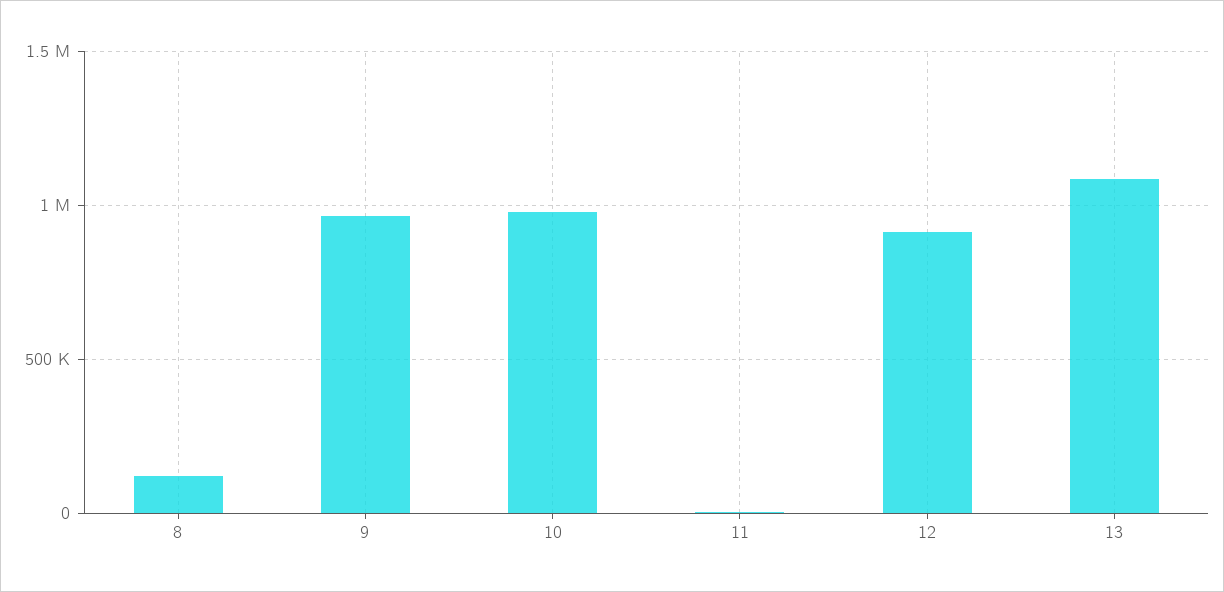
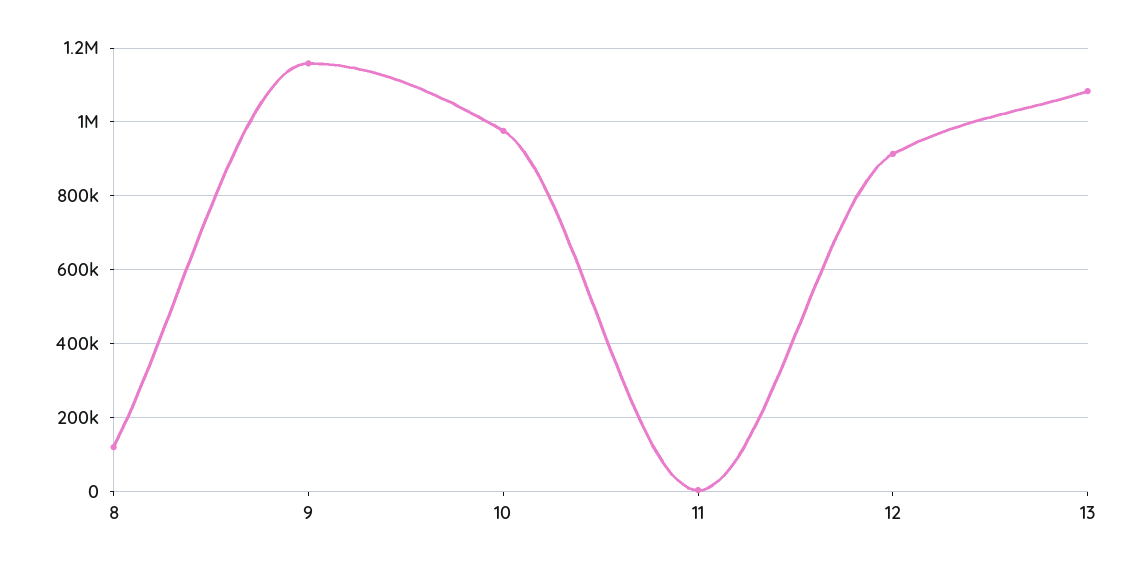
  {
    "8": 120000,
-   "9": 950000,
+   "9": 1160000,
    "10": 980000,
    "11": 0,
    "12": 920000,
    "13": 1080000
  }

